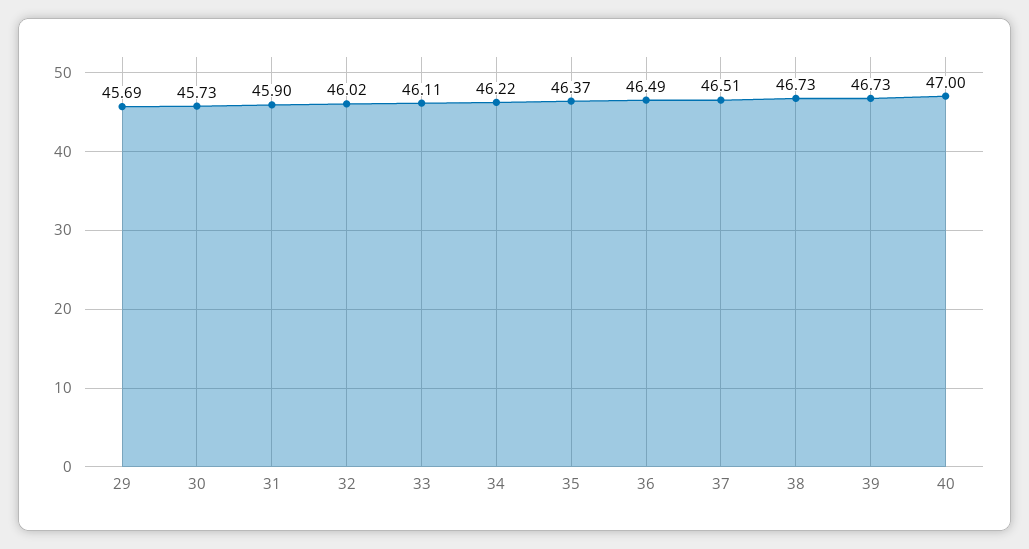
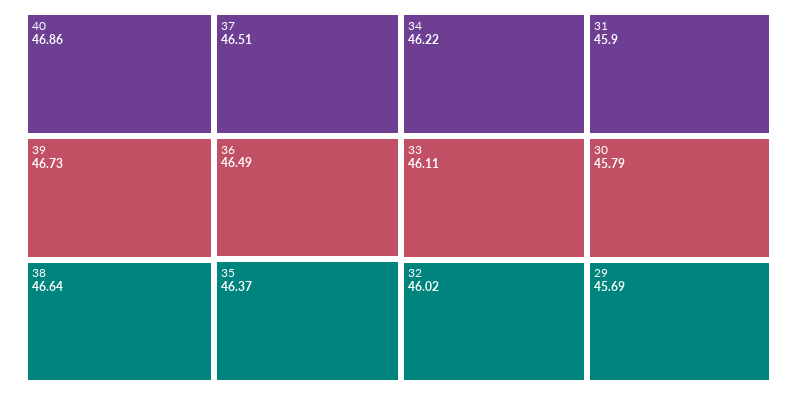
  {
    "29": 45.69,
-   "30": 45.73,
+   "30": 45.79,
    "31": 45.9,
    "32": 46.02,
    "33": 46.11,
    "34": 46.22,
    "35": 46.37,
    "36": 46.49,
    "37": 46.51,
-   "38": 46.73,
+   "38": 46.64,
    "39": 46.73,
-   "40": 47
+   "40": 46.86
  }

